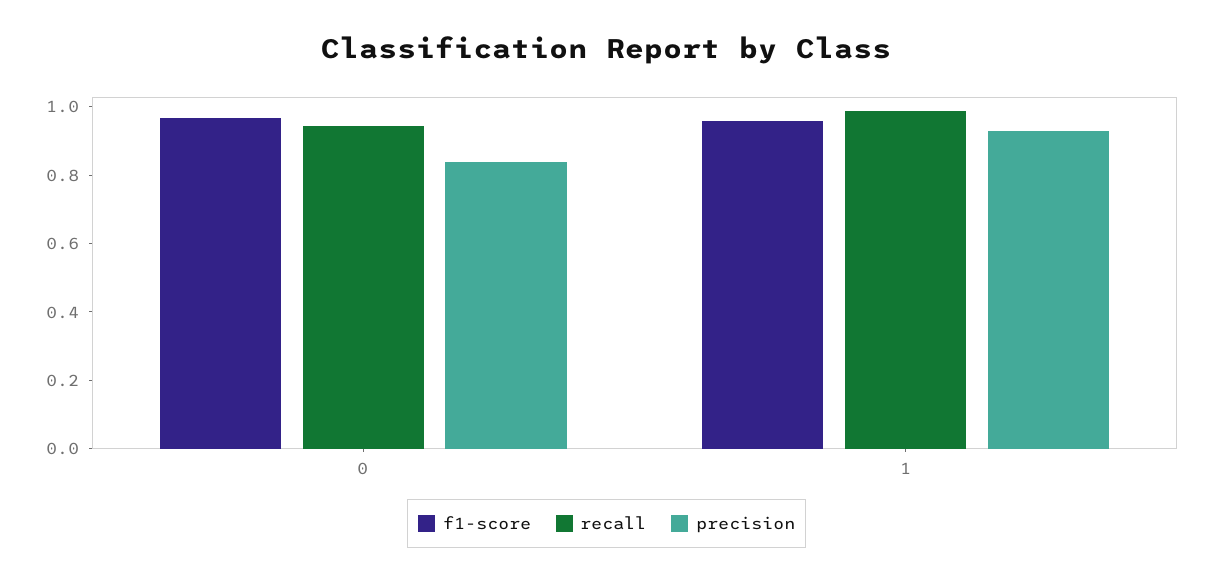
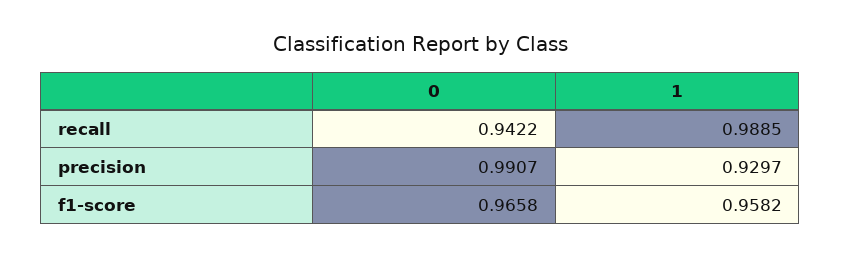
  {
    "f1-score": {
      "0": 0.9658,
      "1": 0.9582
    },
    "recall": {
      "0": 0.9422,
      "1": 0.9885
    },
    "precision": {
-     "0": 0.85,
+     "0": 0.9907,
      "1": 0.9297
    }
  }

